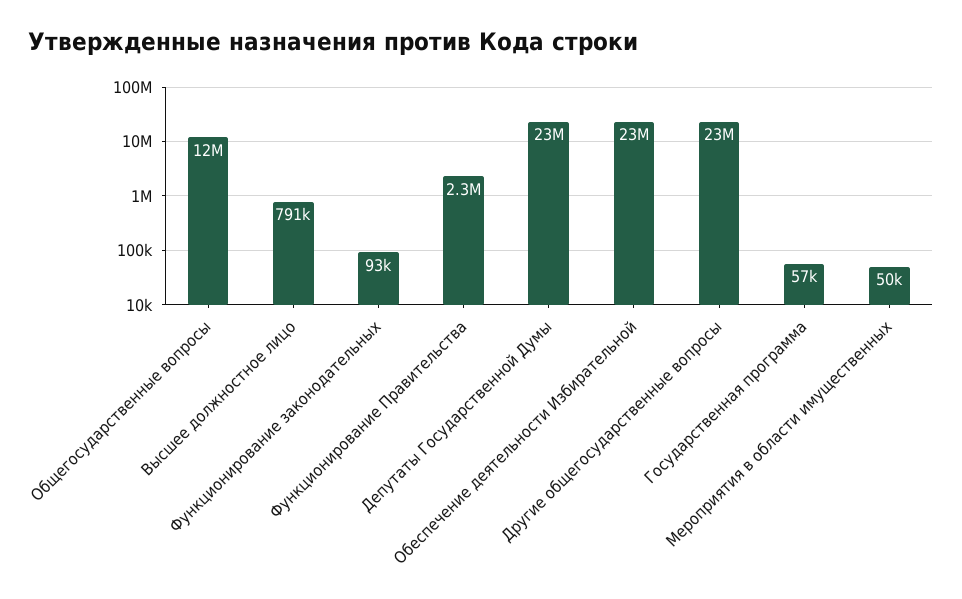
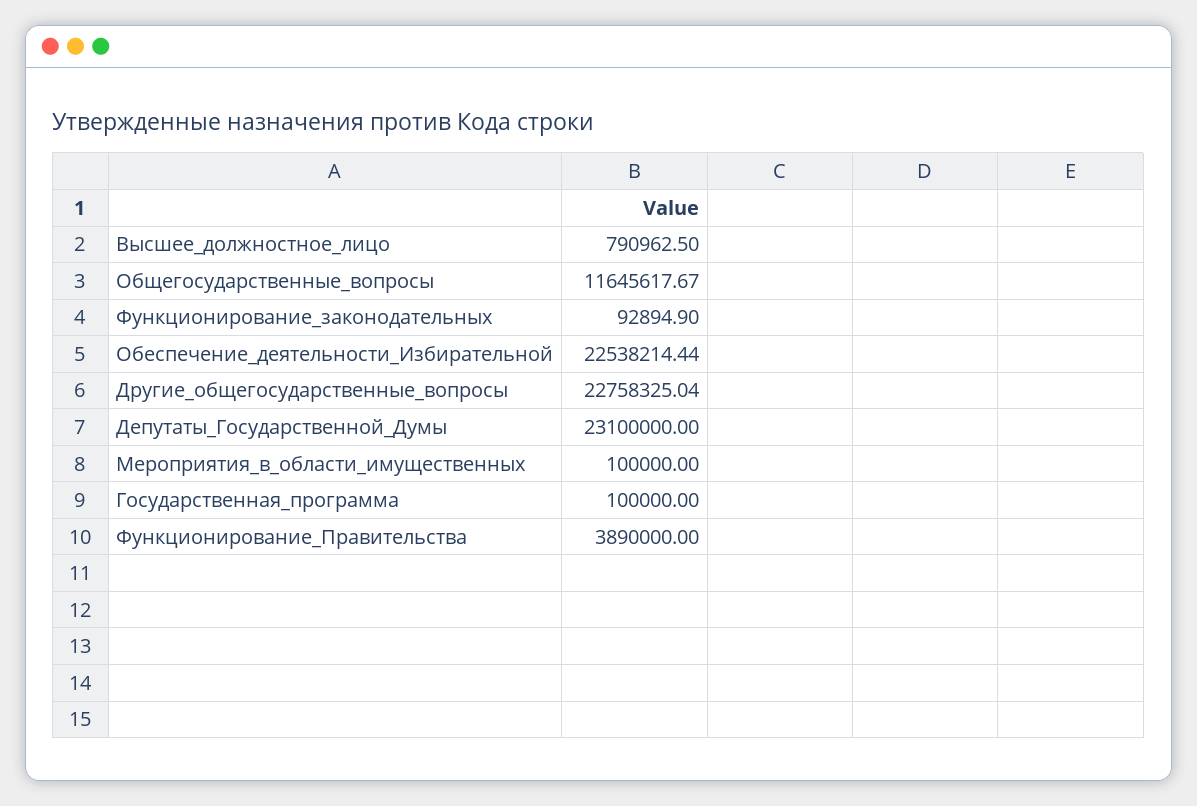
  {
    "Общегосударственные вопросы": 11645617.67,
    "Высшее должностное лицо": 790962.5,
    "Функционирование законодательных": 92894.9,
-   "Функционирование Правительства": 2300000,
+   "Функционирование Правительства": 3890000,
    "Депутаты Государственной Думы": 23100000,
    "Обеспечение деятельности Избирательной": 22538214.44,
    "Другие общегосударственные вопросы": 22758325.04,
-   "Государственная программа": 57000,
+   "Государственная программа": 100000,
-   "Мероприятия в области имущественных": 50000
+   "Мероприятия в области имущественных": 100000
  }

